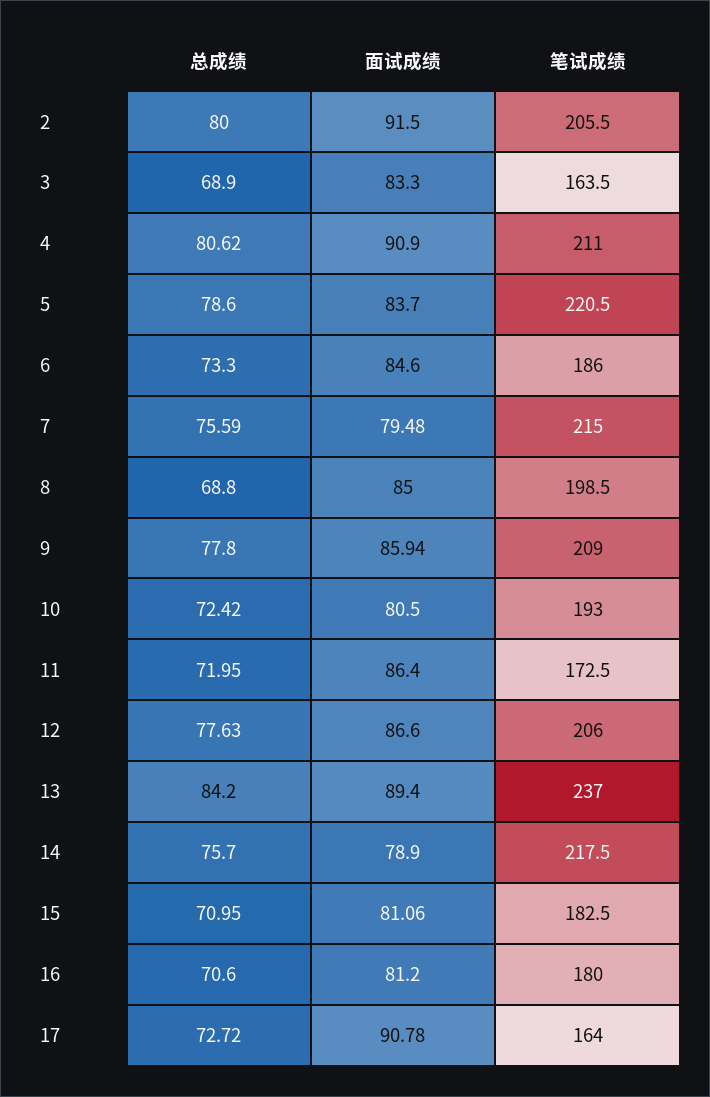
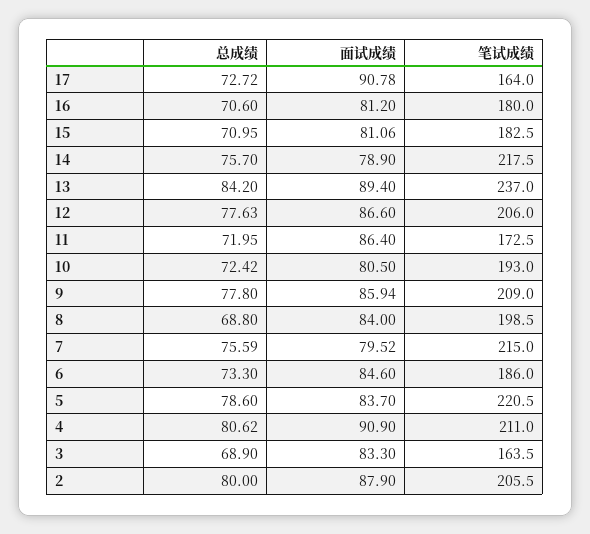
  {
    "总成绩": {
      "2": 80,
      "3": 68.9,
      "4": 80.62,
      "5": 78.6,
      "6": 73.3,
      "7": 75.59,
      "8": 68.8,
      "9": 77.8,
      "10": 72.42,
      "11": 71.95,
      "12": 77.63,
      "13": 84.2,
      "14": 75.7,
      "15": 70.95,
      "16": 70.6,
      "17": 72.72
    },
    "面试成绩": {
-     "2": 91.5,
+     "2": 87.9,
      "3": 83.3,
      "4": 90.9,
      "5": 83.7,
      "6": 84.6,
-     "7": 79.48,
+     "7": 79.52,
-     "8": 85,
+     "8": 84,
      "9": 85.94,
      "10": 80.5,
      "11": 86.4,
      "12": 86.6,
      "13": 89.4,
      "14": 78.9,
      "15": 81.06,
      "16": 81.2,
      "17": 90.78
    },
    "笔试成绩": {
      "2": 205.5,
      "3": 163.5,
      "4": 211,
      "5": 220.5,
      "6": 186,
      "7": 215,
      "8": 198.5,
      "9": 209,
      "10": 193,
      "11": 172.5,
      "12": 206,
      "13": 237,
      "14": 217.5,
      "15": 182.5,
      "16": 180,
      "17": 164
    }
  }

